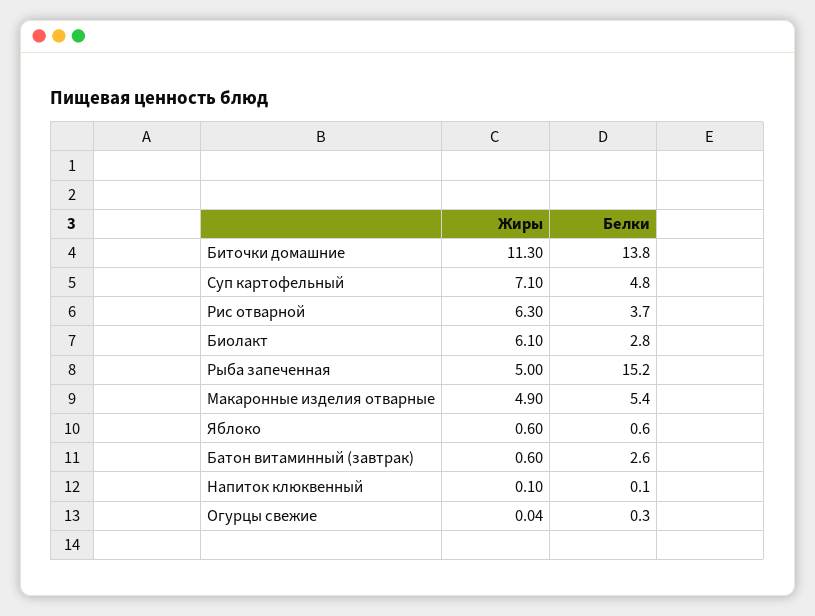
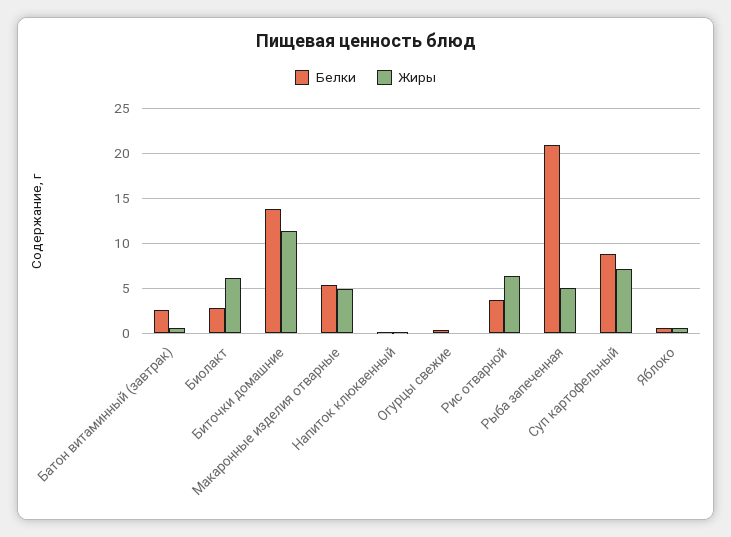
  {
    "Жиры": {
      "Биточки домашние": 11.3,
      "Суп картофельный": 7.1,
      "Рис отварной": 6.3,
      "Биолакт": 6.1,
      "Рыба запеченная": 5,
      "Макаронные изделия отварные": 4.9,
      "Яблоко": 0.6,
      "Батон витаминный (завтрак)": 0.6,
      "Напиток клюквенный": 0.1,
      "Огурцы свежие": 0.04
    },
    "Белки": {
      "Биточки домашние": 13.8,
-     "Суп картофельный": 4.8,
+     "Суп картофельный": 9,
      "Рис отварной": 3.7,
      "Биолакт": 2.8,
-     "Рыба запеченная": 15.2,
+     "Рыба запеченная": 21,
      "Макаронные изделия отварные": 5.4,
      "Яблоко": 0.6,
      "Батон витаминный (завтрак)": 2.6,
      "Напиток клюквенный": 0.1,
      "Огурцы свежие": 0.3
    }
  }

